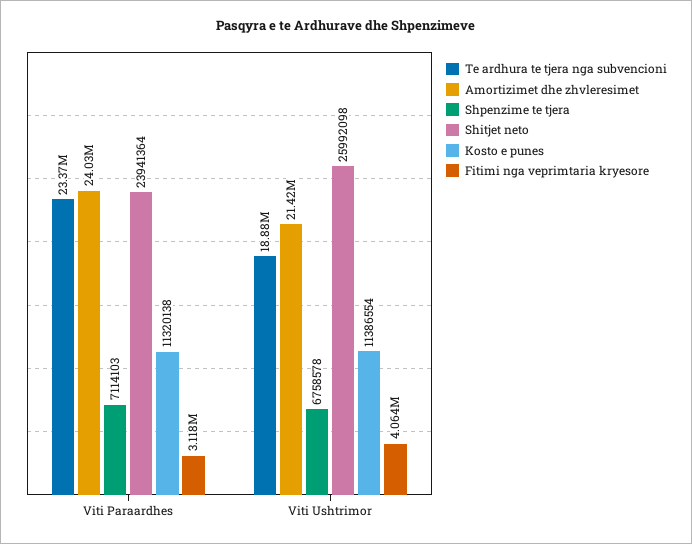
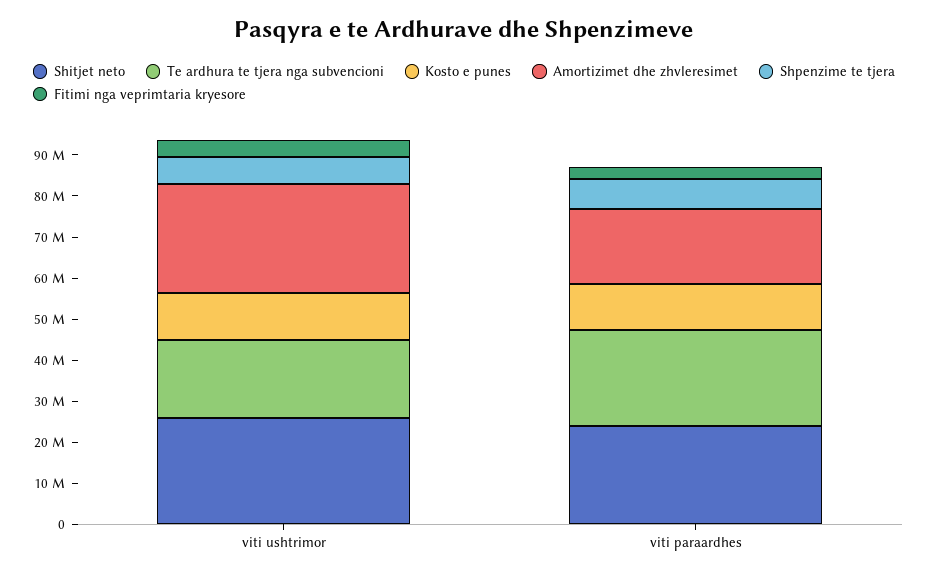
  {
    "Te ardhura te tjera nga subvencioni": {
      "Viti Paraardhes": 23370000,
      "Viti Ushtrimor": 18880000
    },
    "Amortizimet dhe zhvleresimet": {
-     "Viti Paraardhes": 24030000,
+     "Viti Paraardhes": 18000000,
-     "Viti Ushtrimor": 21420000
+     "Viti Ushtrimor": 26000000
    },
    "Shpenzime te tjera": {
      "Viti Paraardhes": 7114103,
      "Viti Ushtrimor": 6758578
    },
    "Shitjet neto": {
      "Viti Paraardhes": 23941364,
      "Viti Ushtrimor": 25992098
    },
    "Kosto e punes": {
      "Viti Paraardhes": 11320138,
      "Viti Ushtrimor": 11386554
    },
    "Fitimi nga veprimtaria kryesore": {
      "Viti Paraardhes": 3118000,
      "Viti Ushtrimor": 4064000
    }
  }

